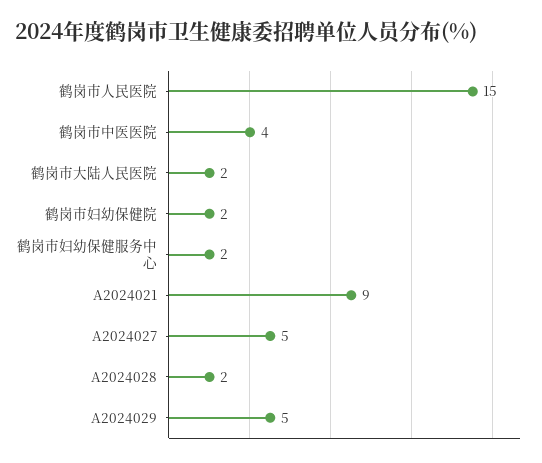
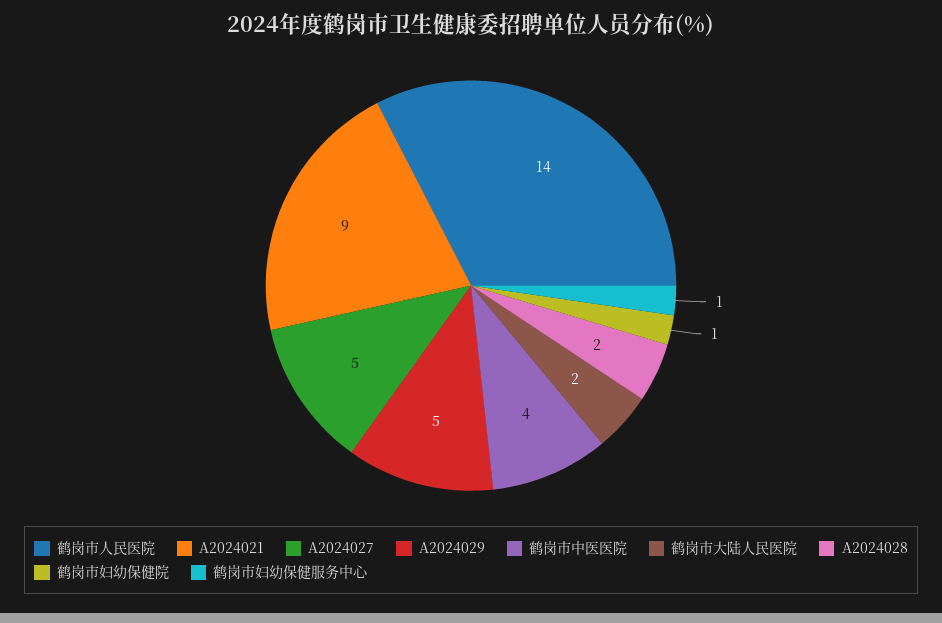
  {
-   "鹤岗市人民医院": 15,
+   "鹤岗市人民医院": 14,
    "鹤岗市中医医院": 4,
    "鹤岗市大陆人民医院": 2,
-   "鹤岗市妇幼保健院": 2,
+   "鹤岗市妇幼保健院": 1,
-   "鹤岗市妇幼保健服务中心": 2,
+   "鹤岗市妇幼保健服务中心": 1,
    "A2024021": 9,
    "A2024027": 5,
    "A2024028": 2,
    "A2024029": 5
  }

